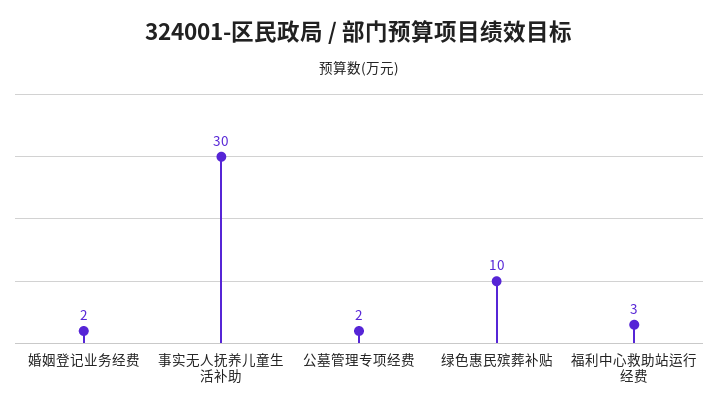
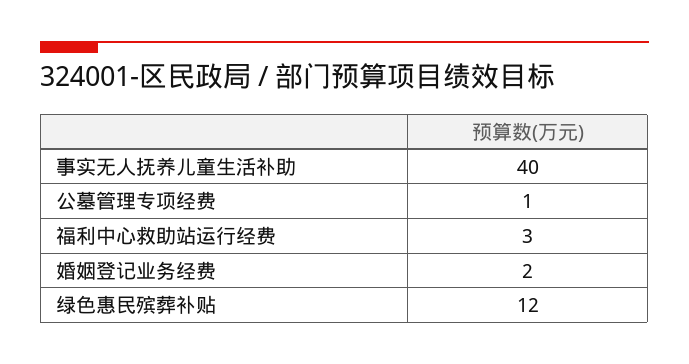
  {
    "婚姻登记业务经费": 2,
-   "事实无人抚养儿童生活补助": 30,
+   "事实无人抚养儿童生活补助": 40,
-   "公墓管理专项经费": 2,
+   "公墓管理专项经费": 1,
-   "绿色惠民殡葬补贴": 10,
+   "绿色惠民殡葬补贴": 12,
    "福利中心救助站运行经费": 3
  }

